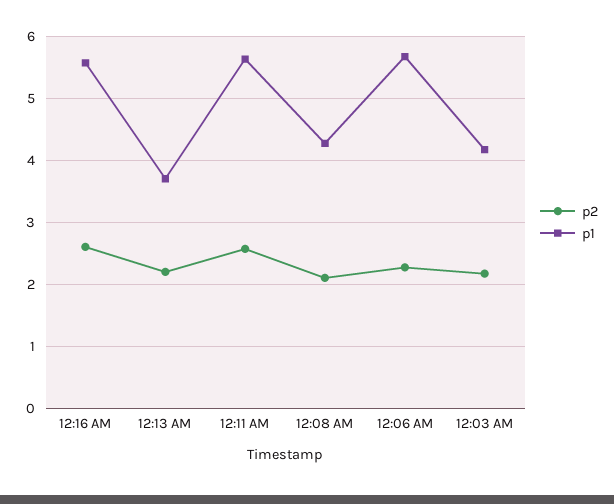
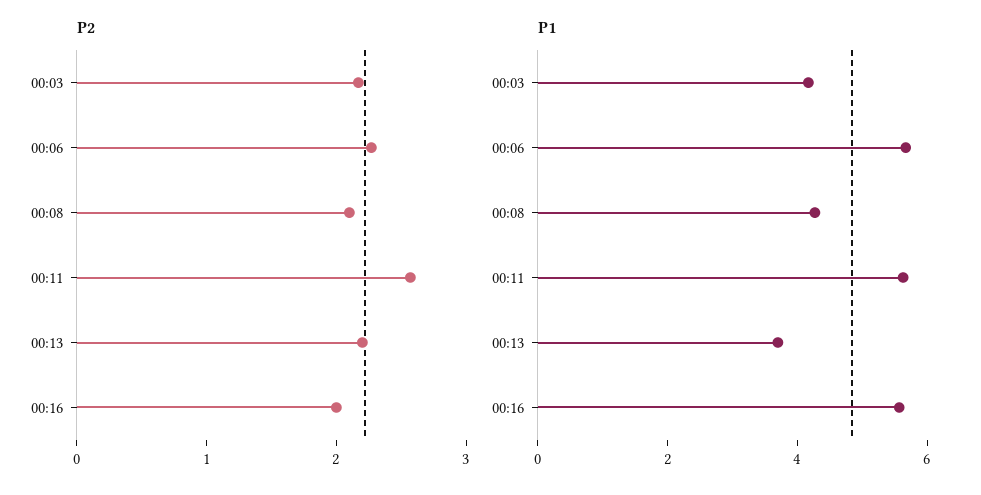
  {
    "p2": {
-     "12:16 AM": 2.6,
+     "12:16 AM": 2,
      "12:13 AM": 2.2,
      "12:11 AM": 2.6,
      "12:08 AM": 2.1,
      "12:06 AM": 2.3,
      "12:03 AM": 2.2
    },
    "p1": {
      "12:16 AM": 5.6,
      "12:13 AM": 3.7,
      "12:11 AM": 5.6,
      "12:08 AM": 4.3,
      "12:06 AM": 5.7,
      "12:03 AM": 4.2
    }
  }

